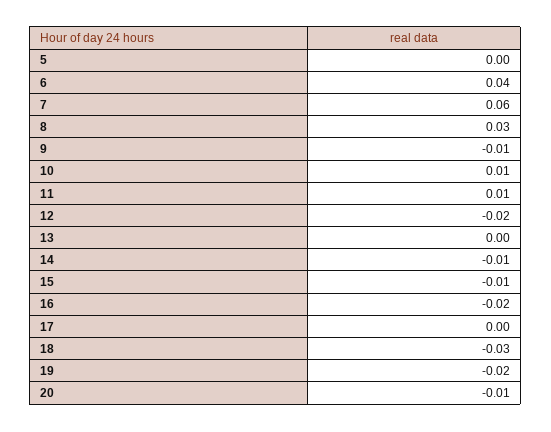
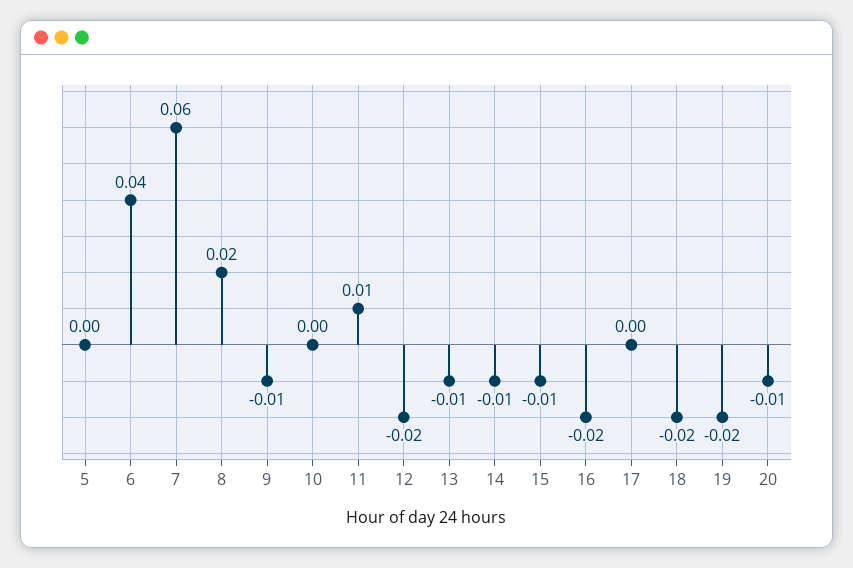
  {
    "5": 0,
    "6": 0.04,
    "7": 0.06,
-   "8": 0.03,
+   "8": 0.02,
    "9": -0.01,
-   "10": 0.01,
+   "10": 0,
    "11": 0.01,
    "12": -0.02,
-   "13": 0,
+   "13": -0.01,
    "14": -0.01,
    "15": -0.01,
    "16": -0.02,
    "17": 0,
-   "18": -0.03,
+   "18": -0.02,
    "19": -0.02,
    "20": -0.01
  }

